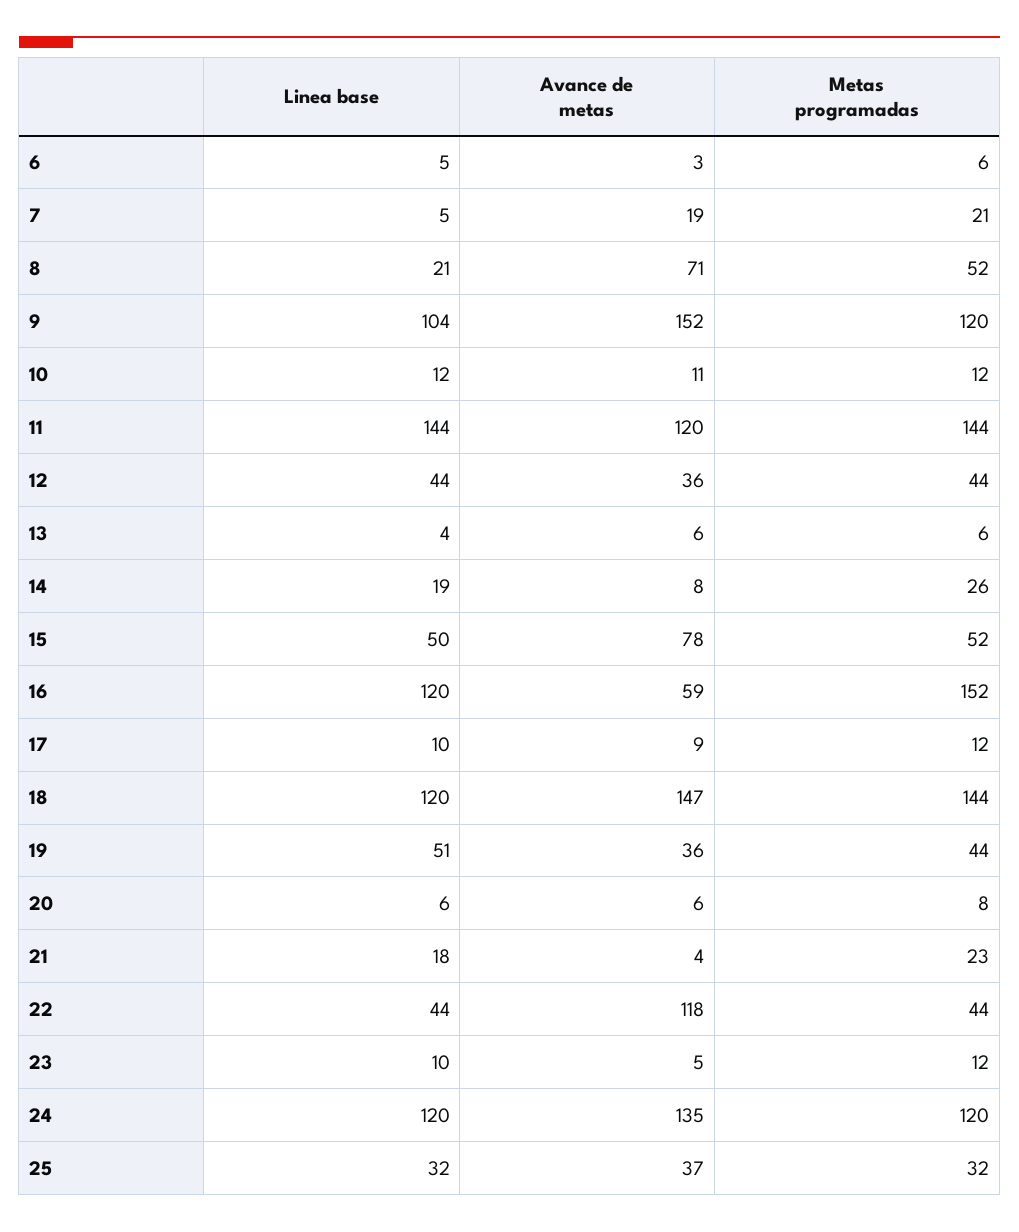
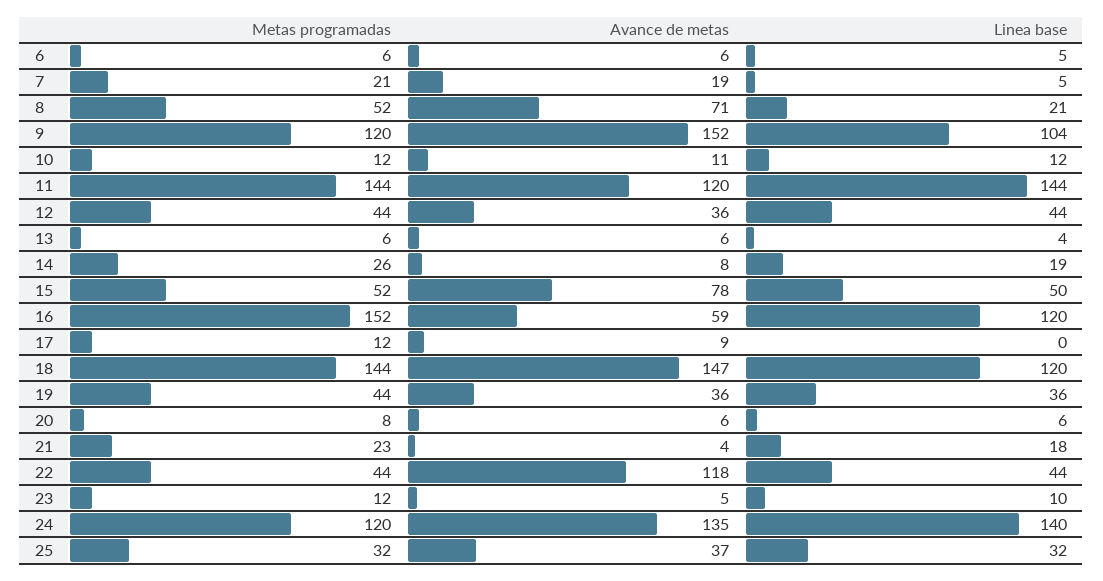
  {
    "Linea base": {
      "6": 5,
      "7": 5,
      "8": 21,
      "9": 104,
      "10": 12,
      "11": 144,
      "12": 44,
      "13": 4,
      "14": 19,
      "15": 50,
      "16": 120,
-     "17": 10,
+     "17": 0,
      "18": 120,
-     "19": 51,
+     "19": 36,
      "20": 6,
      "21": 18,
      "22": 44,
      "23": 10,
-     "24": 120,
+     "24": 140,
      "25": 32
    },
    "Avance de metas": {
-     "6": 3,
+     "6": 6,
      "7": 19,
      "8": 71,
      "9": 152,
      "10": 11,
      "11": 120,
      "12": 36,
      "13": 6,
      "14": 8,
      "15": 78,
      "16": 59,
      "17": 9,
      "18": 147,
      "19": 36,
      "20": 6,
      "21": 4,
      "22": 118,
      "23": 5,
      "24": 135,
      "25": 37
    },
    "Metas programadas": {
      "6": 6,
      "7": 21,
      "8": 52,
      "9": 120,
      "10": 12,
      "11": 144,
      "12": 44,
      "13": 6,
      "14": 26,
      "15": 52,
      "16": 152,
      "17": 12,
      "18": 144,
      "19": 44,
      "20": 8,
      "21": 23,
      "22": 44,
      "23": 12,
      "24": 120,
      "25": 32
    }
  }

